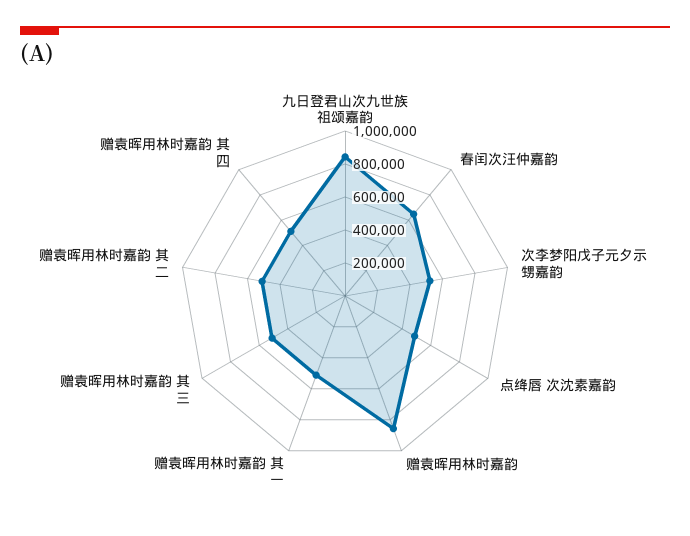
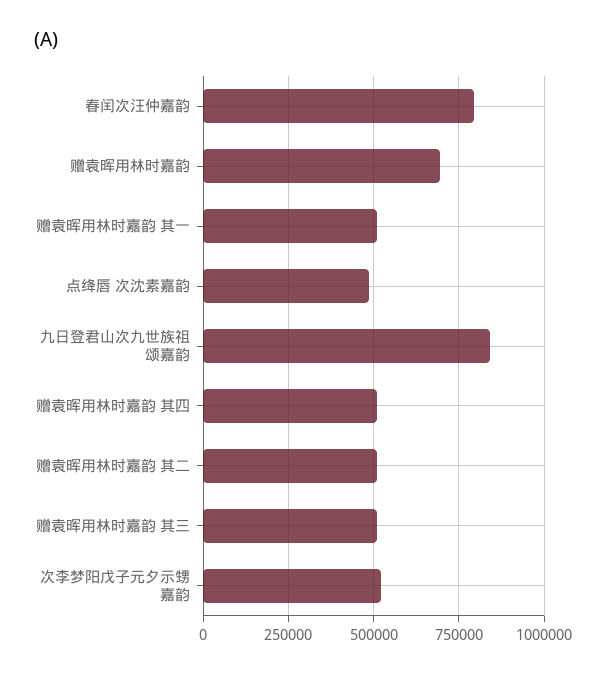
  {
    "九日登君山次九世族祖颂嘉韵": 850000,
-   "春闰次汪仲嘉韵": 650000,
+   "春闰次汪仲嘉韵": 800000,
    "次李梦阳戊子元夕示甥嘉韵": 525000,
    "点绛唇 次沈素嘉韵": 475000,
-   "赠袁晖用林时嘉韵": 850000,
+   "赠袁晖用林时嘉韵": 700000,
    "赠袁晖用林时嘉韵 其一": 500000,
    "赠袁晖用林时嘉韵 其三": 500000,
    "赠袁晖用林时嘉韵 其二": 500000,
    "赠袁晖用林时嘉韵 其四": 500000
  }

